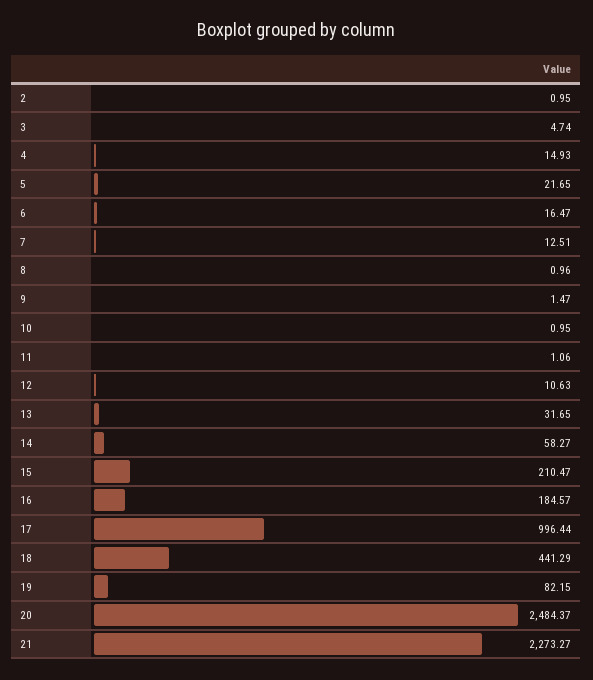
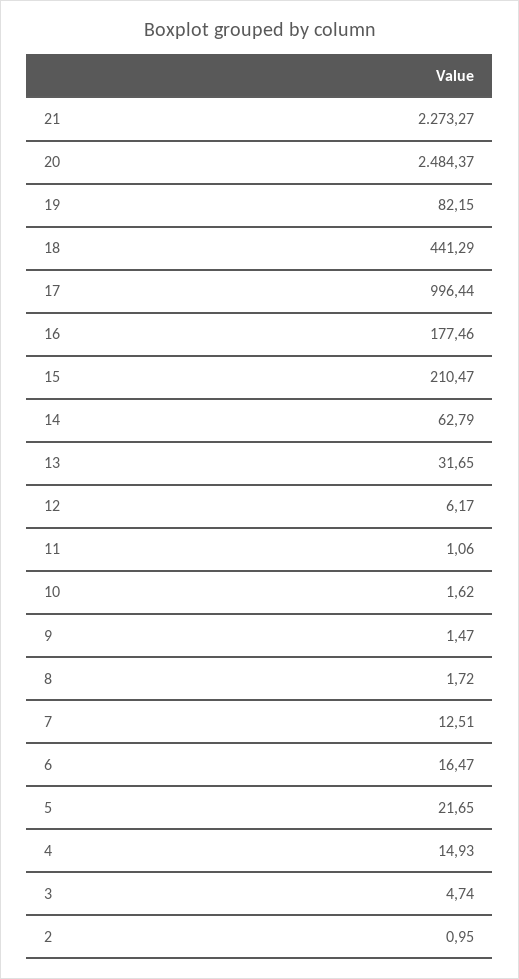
  {
    "2": 0.95,
    "3": 4.74,
    "4": 14.93,
    "5": 21.65,
    "6": 16.47,
    "7": 12.51,
-   "8": 0.96,
+   "8": 1.72,
    "9": 1.47,
-   "10": 0.95,
+   "10": 1.62,
    "11": 1.06,
-   "12": 10.63,
+   "12": 6.17,
    "13": 31.65,
-   "14": 58.27,
+   "14": 62.79,
    "15": 210.47,
-   "16": 184.57,
+   "16": 177.46,
    "17": 996.44,
    "18": 441.29,
    "19": 82.15,
    "20": 2484.37,
    "21": 2273.27
  }

